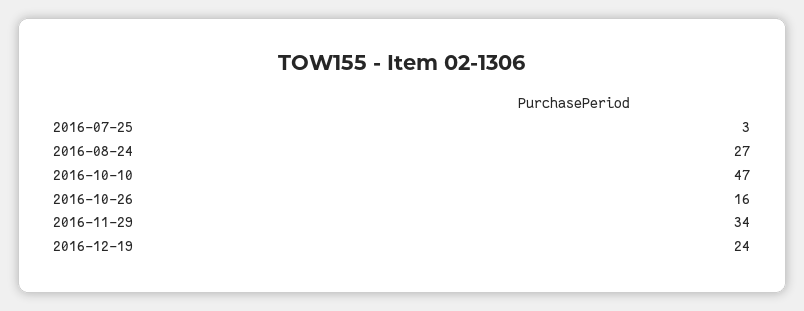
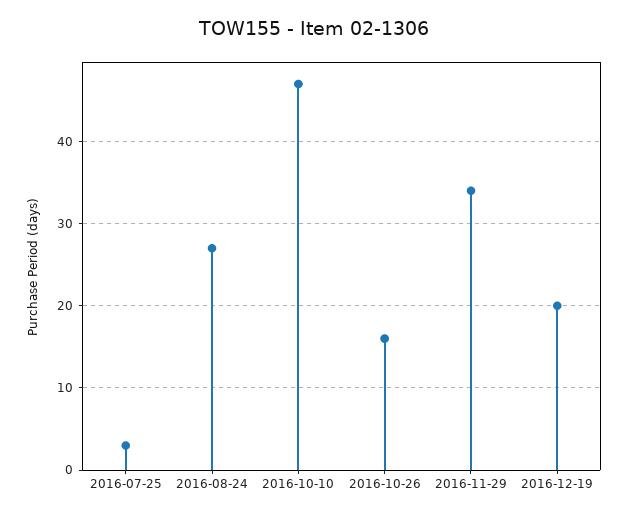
  {
    "2016-07-25": 3,
    "2016-08-24": 27,
    "2016-10-10": 47,
    "2016-10-26": 16,
    "2016-11-29": 34,
-   "2016-12-19": 24
+   "2016-12-19": 20
  }

